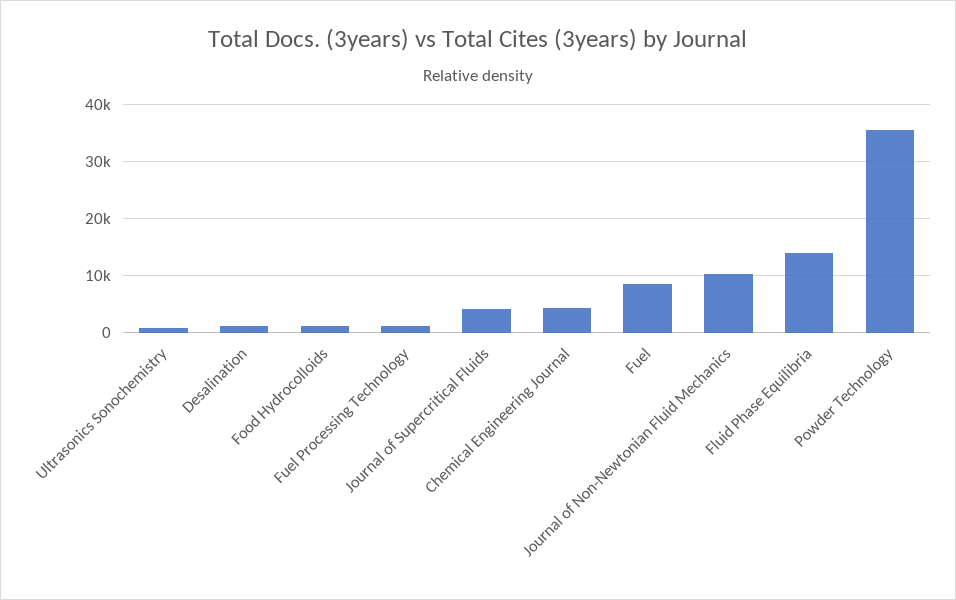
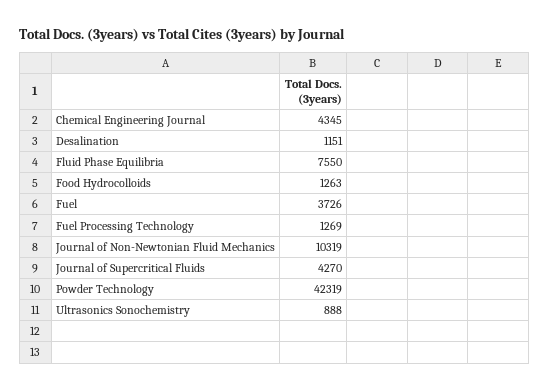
  {
    "Ultrasonics Sonochemistry": 888,
    "Desalination": 1151,
    "Food Hydrocolloids": 1263,
    "Fuel Processing Technology": 1269,
    "Journal of Supercritical Fluids": 4270,
    "Chemical Engineering Journal": 4345,
-   "Fuel": 8000,
+   "Fuel": 3726,
    "Journal of Non-Newtonian Fluid Mechanics": 10319,
-   "Fluid Phase Equilibria": 14000,
+   "Fluid Phase Equilibria": 7550,
-   "Powder Technology": 36000
+   "Powder Technology": 42319
  }

